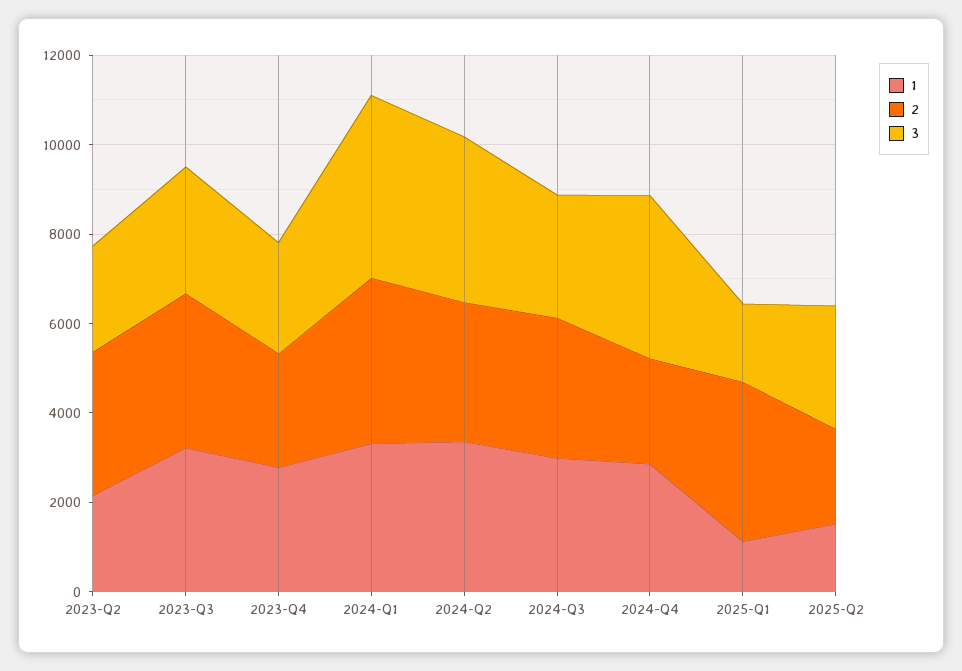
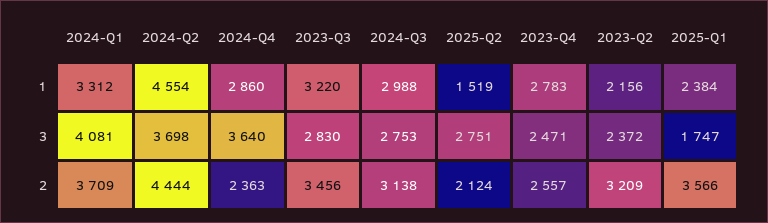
  {
    "1": {
      "2023-Q2": 2156,
      "2023-Q3": 3220,
      "2023-Q4": 2783,
      "2024-Q1": 3312,
-     "2024-Q2": 3500,
+     "2024-Q2": 4554,
      "2024-Q3": 2988,
      "2024-Q4": 2860,
-     "2025-Q1": 1000,
+     "2025-Q1": 2384,
      "2025-Q2": 1519
    },
    "2": {
      "2023-Q2": 3209,
      "2023-Q3": 3456,
      "2023-Q4": 2557,
      "2024-Q1": 3709,
-     "2024-Q2": 3000,
+     "2024-Q2": 4444,
      "2024-Q3": 3138,
      "2024-Q4": 2363,
      "2025-Q1": 3566,
      "2025-Q2": 2124
    },
    "3": {
      "2023-Q2": 2372,
      "2023-Q3": 2830,
      "2023-Q4": 2471,
      "2024-Q1": 4081,
      "2024-Q2": 3698,
      "2024-Q3": 2753,
      "2024-Q4": 3640,
      "2025-Q1": 1747,
      "2025-Q2": 2751
    }
  }

